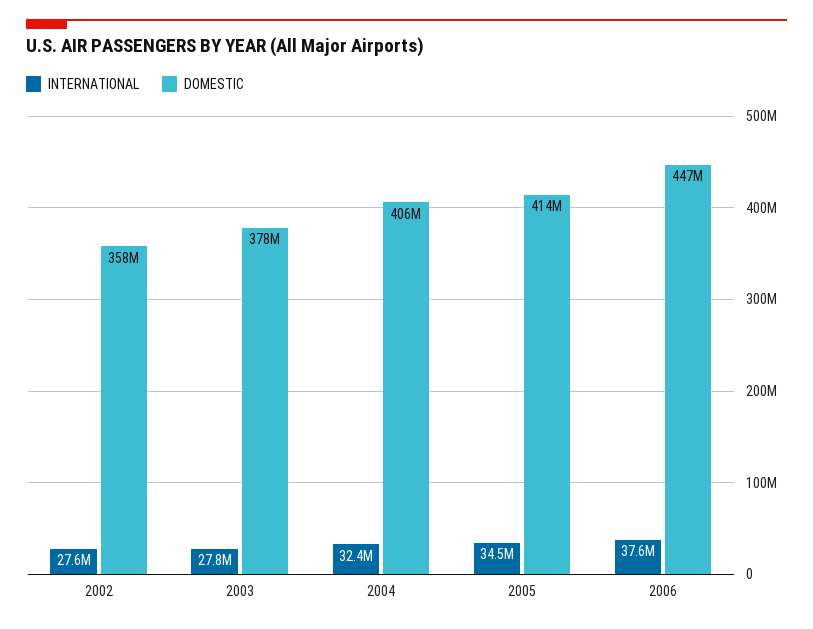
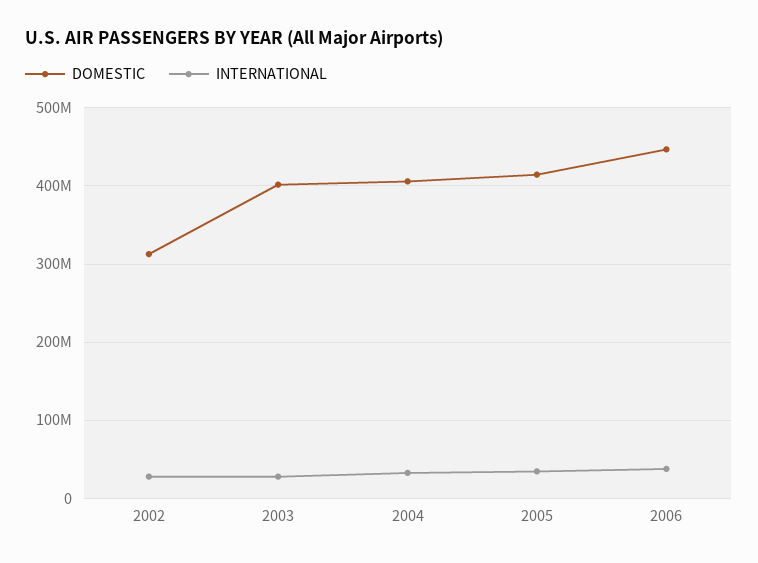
  {
    "INTERNATIONAL": {
      "2002": 27600000,
      "2003": 27800000,
      "2004": 32400000,
      "2005": 34500000,
      "2006": 37600000
    },
    "DOMESTIC": {
-     "2002": 358000000,
+     "2002": 310000000,
-     "2003": 378000000,
+     "2003": 400000000,
      "2004": 406000000,
      "2005": 414000000,
      "2006": 447000000
    }
  }

